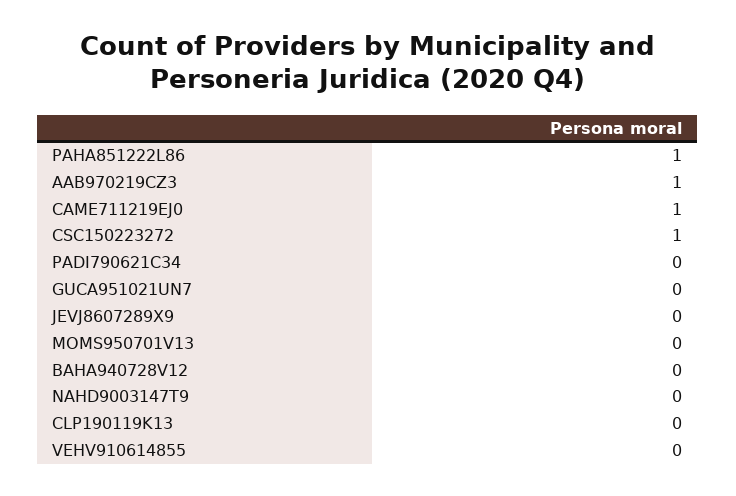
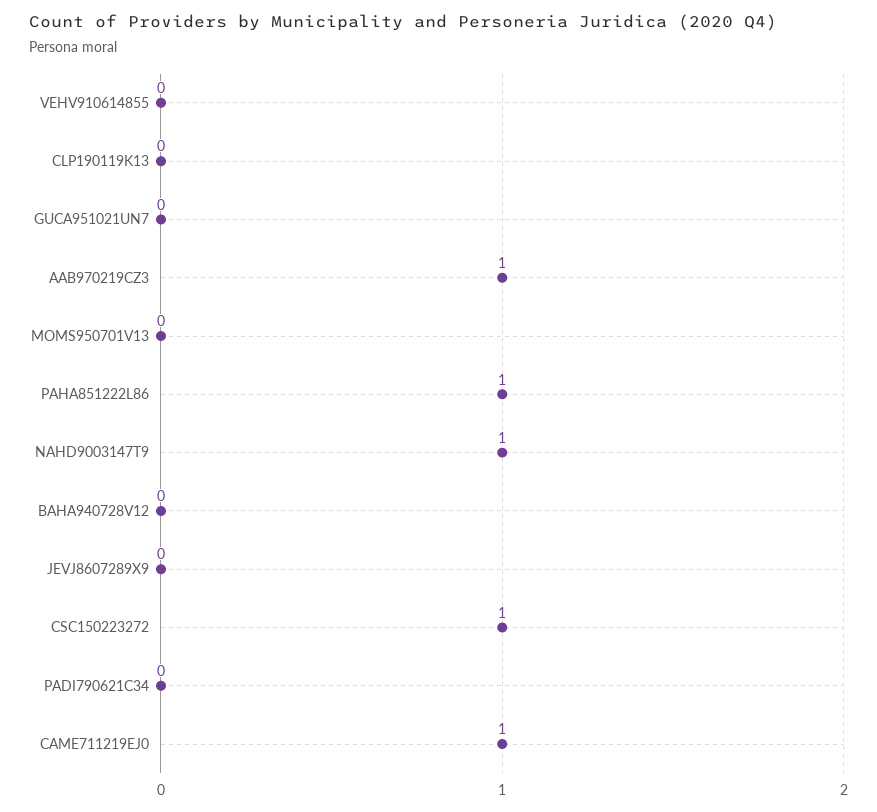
  {
    "PAHA851222L86": 1,
    "AAB970219CZ3": 1,
    "CAME711219EJ0": 1,
    "CSC150223272": 1,
    "PADI790621C34": 0,
    "GUCA951021UN7": 0,
    "JEVJ8607289X9": 0,
    "MOMS950701V13": 0,
    "BAHA940728V12": 0,
-   "NAHD9003147T9": 0,
+   "NAHD9003147T9": 1,
    "CLP190119K13": 0,
    "VEHV910614855": 0
  }

